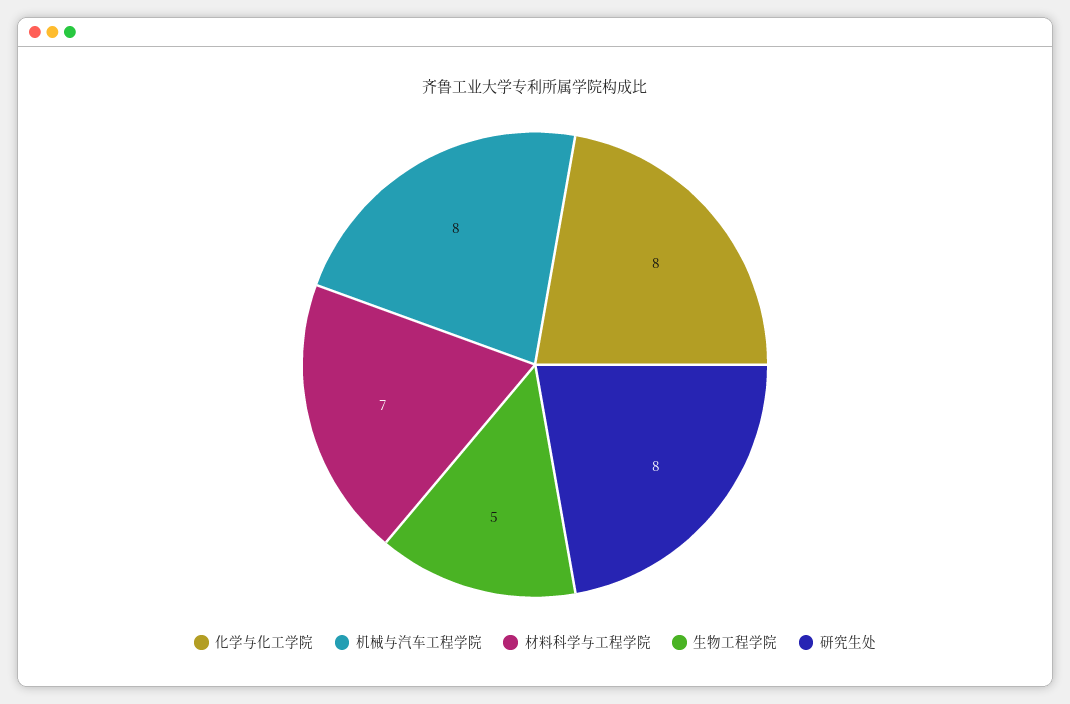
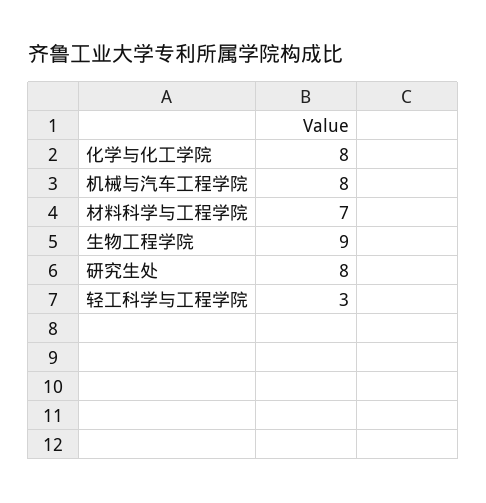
  {
    "化学与化工学院": 8,
    "机械与汽车工程学院": 8,
    "材料科学与工程学院": 7,
-   "生物工程学院": 5,
+   "生物工程学院": 9,
-   "研究生处": 8
+   "研究生处": 8,
+   "轻工科学与工程学院": 3
  }

